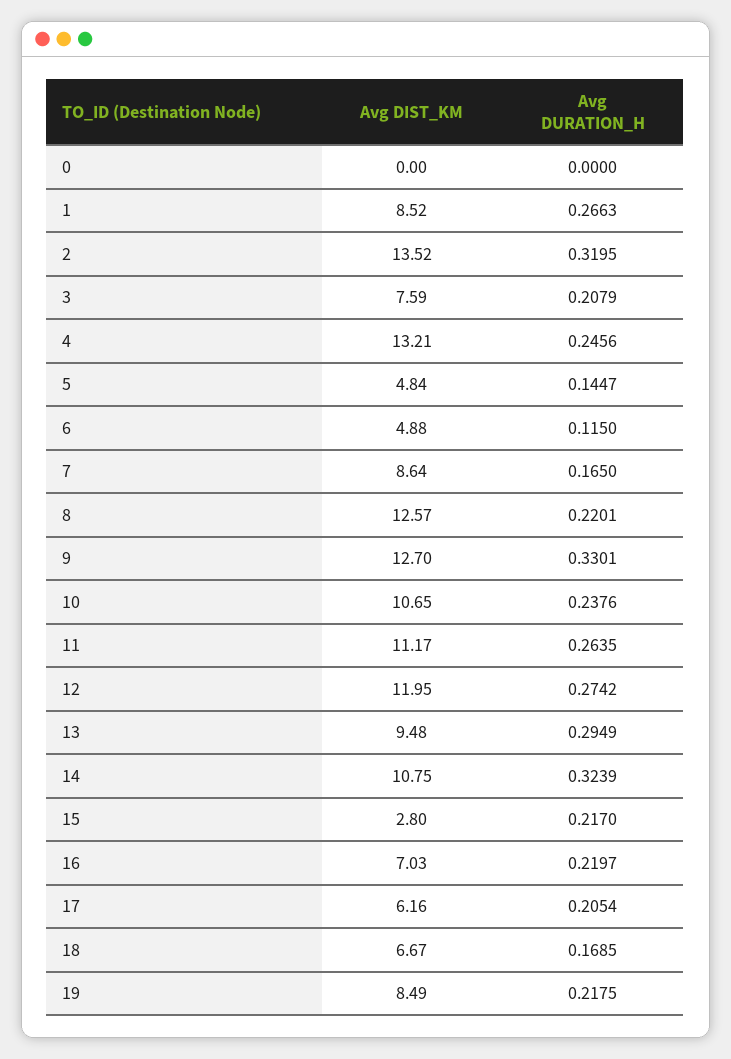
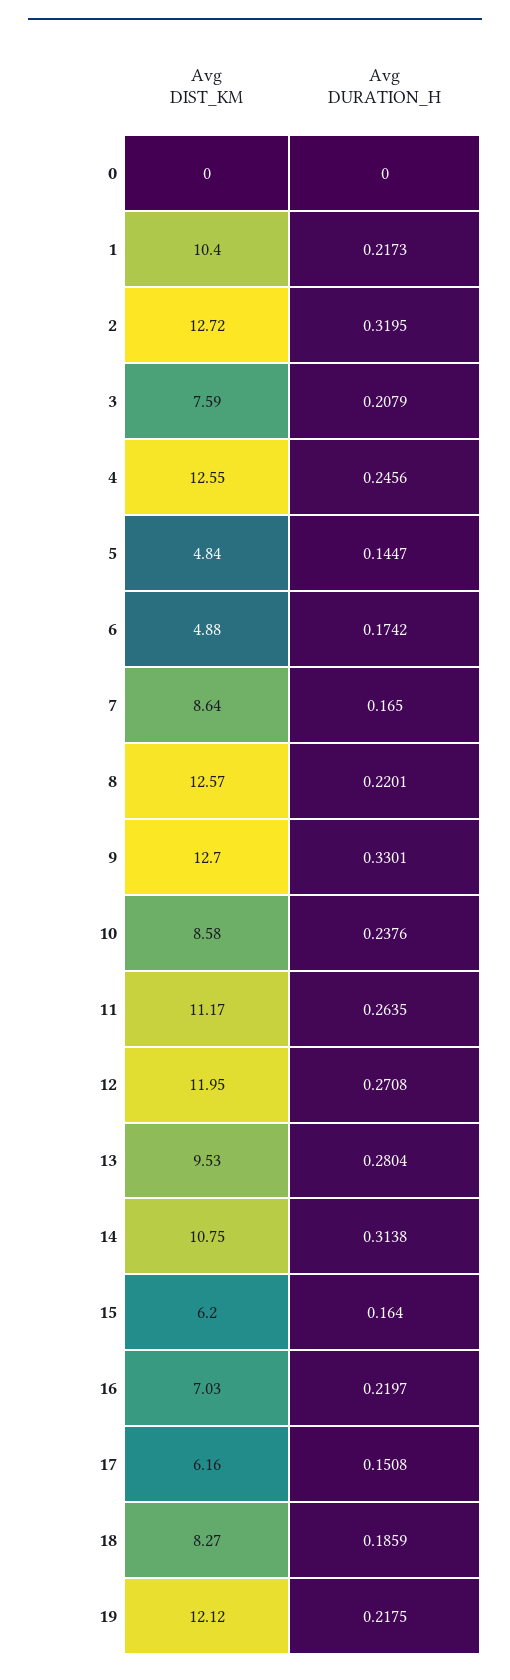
  {
    "Avg DIST_KM": {
      "0": 0,
-     "1": 8.52,
+     "1": 10.4,
-     "2": 13.52,
+     "2": 12.72,
      "3": 7.59,
-     "4": 13.21,
+     "4": 12.55,
      "5": 4.84,
      "6": 4.88,
      "7": 8.64,
      "8": 12.57,
      "9": 12.7,
-     "10": 10.65,
+     "10": 8.58,
      "11": 11.17,
      "12": 11.95,
-     "13": 9.48,
+     "13": 9.53,
      "14": 10.75,
-     "15": 2.8,
+     "15": 6.2,
      "16": 7.03,
      "17": 6.16,
-     "18": 6.67,
+     "18": 8.27,
-     "19": 8.49
+     "19": 12.12
    },
    "Avg DURATION_H": {
      "0": 0,
-     "1": 0.2663,
+     "1": 0.2173,
      "2": 0.3195,
      "3": 0.2079,
      "4": 0.2456,
      "5": 0.1447,
-     "6": 0.115,
+     "6": 0.1742,
      "7": 0.165,
      "8": 0.2201,
      "9": 0.3301,
      "10": 0.2376,
      "11": 0.2635,
-     "12": 0.2742,
+     "12": 0.2708,
-     "13": 0.2949,
+     "13": 0.2804,
-     "14": 0.3239,
+     "14": 0.3138,
-     "15": 0.217,
+     "15": 0.164,
      "16": 0.2197,
-     "17": 0.2054,
+     "17": 0.1508,
-     "18": 0.1685,
+     "18": 0.1859,
      "19": 0.2175
    }
  }

